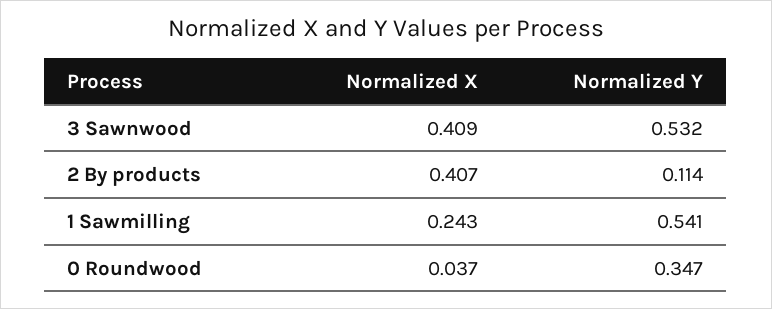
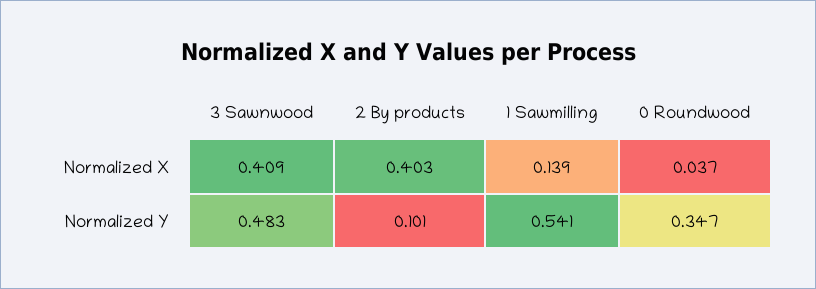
  {
    "Normalized X": {
      "3 Sawnwood": 0.409,
-     "2 By products": 0.407,
+     "2 By products": 0.403,
-     "1 Sawmilling": 0.243,
+     "1 Sawmilling": 0.139,
      "0 Roundwood": 0.037
    },
    "Normalized Y": {
-     "3 Sawnwood": 0.532,
+     "3 Sawnwood": 0.483,
-     "2 By products": 0.114,
+     "2 By products": 0.101,
      "1 Sawmilling": 0.541,
      "0 Roundwood": 0.347
    }
  }

